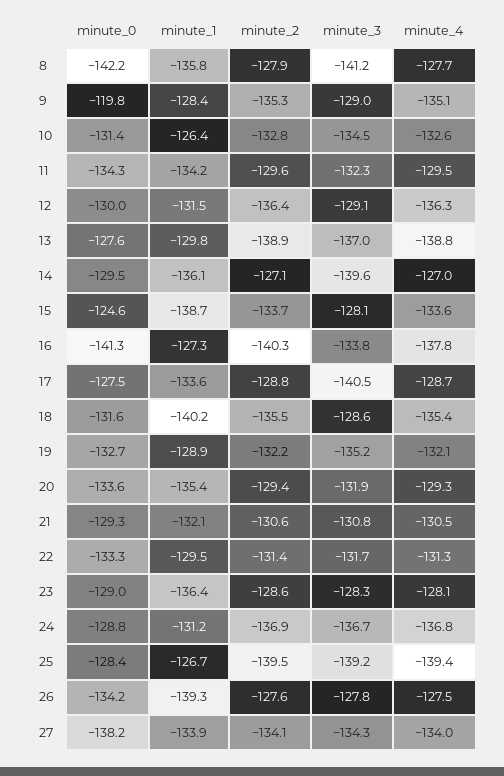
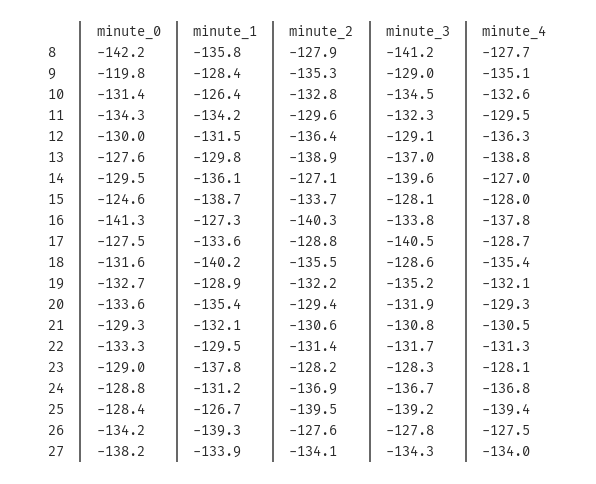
  {
    "minute_0": {
      "8": -142.2,
      "9": -119.8,
      "10": -131.4,
      "11": -134.3,
      "12": -130,
      "13": -127.6,
      "14": -129.5,
      "15": -124.6,
      "16": -141.3,
      "17": -127.5,
      "18": -131.6,
      "19": -132.7,
      "20": -133.6,
      "21": -129.3,
      "22": -133.3,
      "23": -129,
      "24": -128.8,
      "25": -128.4,
      "26": -134.2,
      "27": -138.2
    },
    "minute_1": {
      "8": -135.8,
      "9": -128.4,
      "10": -126.4,
      "11": -134.2,
      "12": -131.5,
      "13": -129.8,
      "14": -136.1,
      "15": -138.7,
      "16": -127.3,
      "17": -133.6,
      "18": -140.2,
      "19": -128.9,
      "20": -135.4,
      "21": -132.1,
      "22": -129.5,
-     "23": -136.4,
+     "23": -137.8,
      "24": -131.2,
      "25": -126.7,
      "26": -139.3,
      "27": -133.9
    },
    "minute_2": {
      "8": -127.9,
      "9": -135.3,
      "10": -132.8,
      "11": -129.6,
      "12": -136.4,
      "13": -138.9,
      "14": -127.1,
      "15": -133.7,
      "16": -140.3,
      "17": -128.8,
      "18": -135.5,
      "19": -132.2,
      "20": -129.4,
      "21": -130.6,
      "22": -131.4,
-     "23": -128.6,
+     "23": -128.2,
      "24": -136.9,
      "25": -139.5,
      "26": -127.6,
      "27": -134.1
    },
    "minute_3": {
      "8": -141.2,
      "9": -129,
      "10": -134.5,
      "11": -132.3,
      "12": -129.1,
      "13": -137,
      "14": -139.6,
      "15": -128.1,
      "16": -133.8,
      "17": -140.5,
      "18": -128.6,
      "19": -135.2,
      "20": -131.9,
      "21": -130.8,
      "22": -131.7,
      "23": -128.3,
      "24": -136.7,
      "25": -139.2,
      "26": -127.8,
      "27": -134.3
    },
    "minute_4": {
      "8": -127.7,
      "9": -135.1,
      "10": -132.6,
      "11": -129.5,
      "12": -136.3,
      "13": -138.8,
      "14": -127,
-     "15": -133.6,
+     "15": -128,
      "16": -137.8,
      "17": -128.7,
      "18": -135.4,
      "19": -132.1,
      "20": -129.3,
      "21": -130.5,
      "22": -131.3,
      "23": -128.1,
      "24": -136.8,
      "25": -139.4,
      "26": -127.5,
      "27": -134
    }
  }

